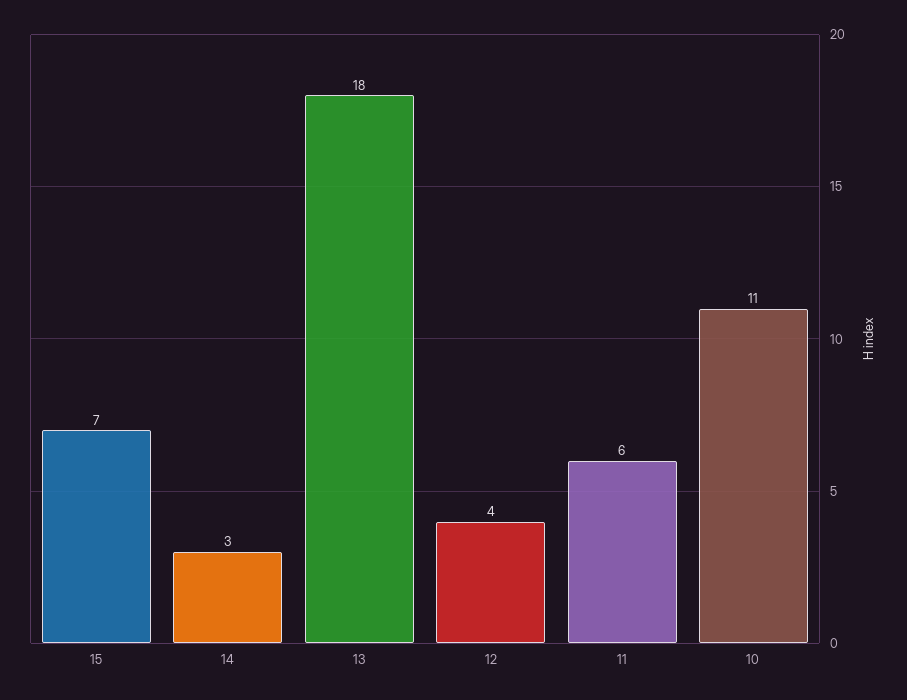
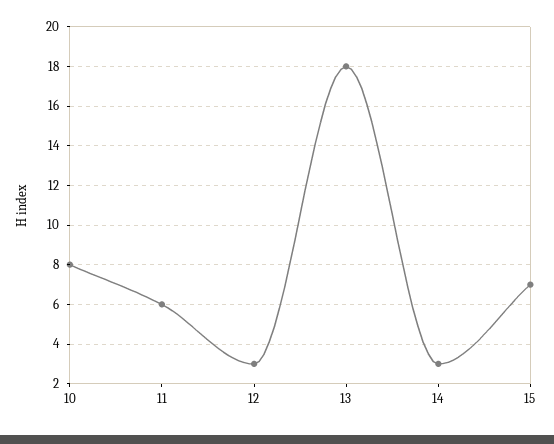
  {
    "15": 7,
    "14": 3,
    "13": 18,
-   "12": 4,
+   "12": 3,
    "11": 6,
-   "10": 11
+   "10": 8
  }

